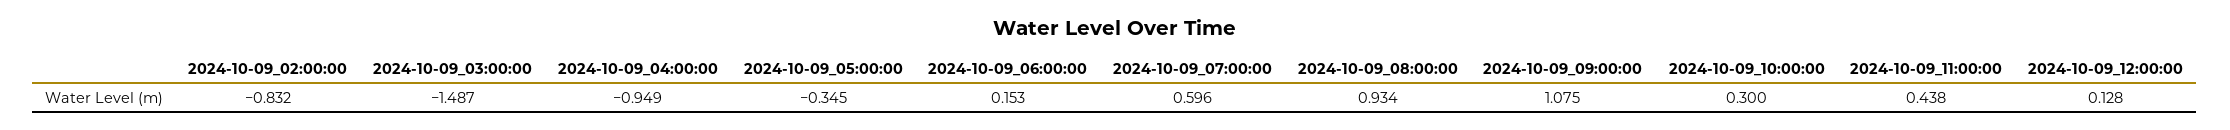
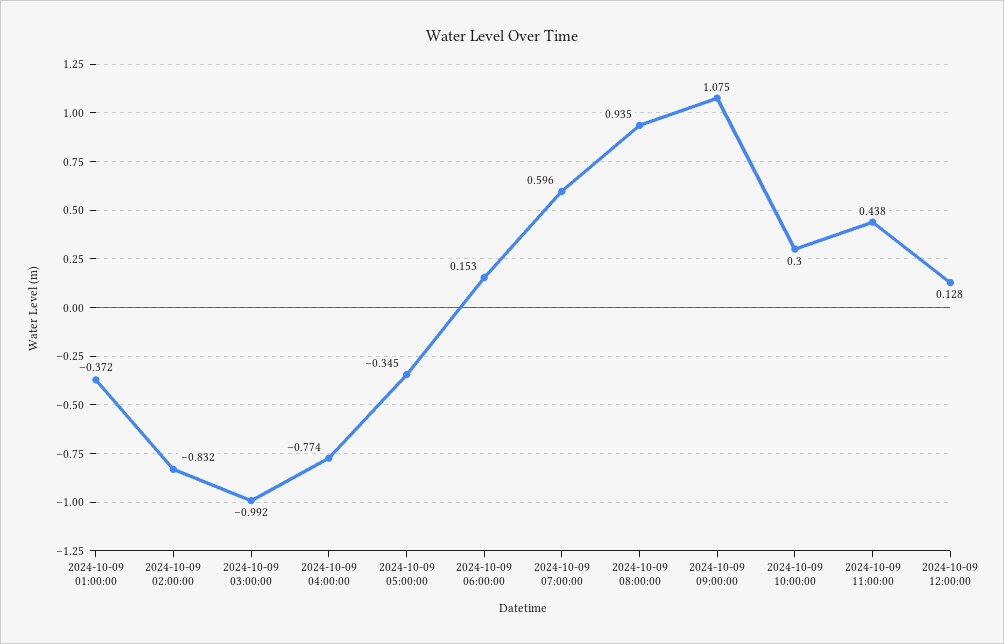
  {
    "2024-10-09_02:00:00": -0.832,
-   "2024-10-09_03:00:00": -1.487,
+   "2024-10-09_03:00:00": -0.992,
-   "2024-10-09_04:00:00": -0.949,
+   "2024-10-09_04:00:00": -0.774,
    "2024-10-09_05:00:00": -0.345,
    "2024-10-09_06:00:00": 0.153,
    "2024-10-09_07:00:00": 0.596,
-   "2024-10-09_08:00:00": 0.934,
+   "2024-10-09_08:00:00": 0.935,
    "2024-10-09_09:00:00": 1.075,
    "2024-10-09_10:00:00": 0.3,
    "2024-10-09_11:00:00": 0.438,
-   "2024-10-09_12:00:00": 0.128
+   "2024-10-09_12:00:00": 0.128,
+   "2024-10-09 01:00:00": -0.372
  }

